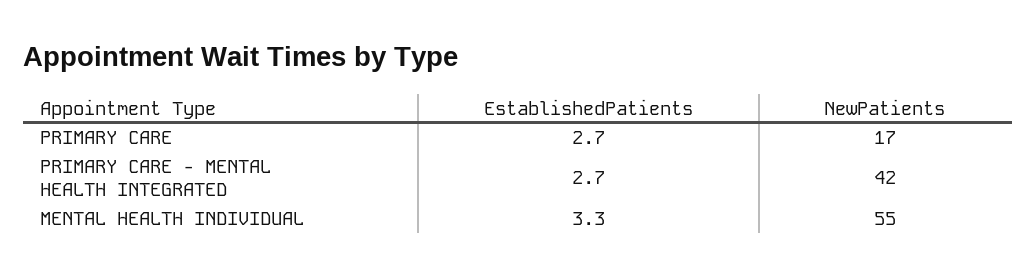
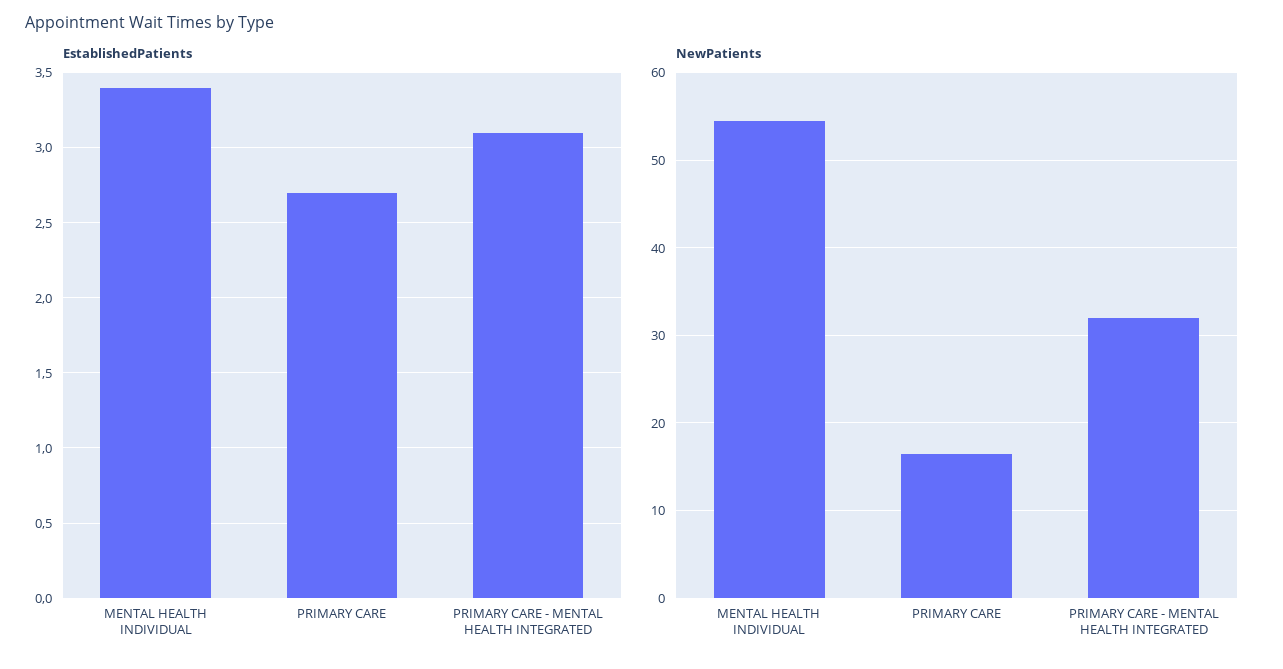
  {
    "EstablishedPatients": {
      "PRIMARY CARE": 2.7,
-     "PRIMARY CARE - MENTAL HEALTH INTEGRATED": 2.7,
+     "PRIMARY CARE - MENTAL HEALTH INTEGRATED": 3.1,
-     "MENTAL HEALTH INDIVIDUAL": 3.3
+     "MENTAL HEALTH INDIVIDUAL": 3.4
    },
    "NewPatients": {
      "PRIMARY CARE": 17,
-     "PRIMARY CARE - MENTAL HEALTH INTEGRATED": 42,
+     "PRIMARY CARE - MENTAL HEALTH INTEGRATED": 32,
      "MENTAL HEALTH INDIVIDUAL": 55
    }
  }

